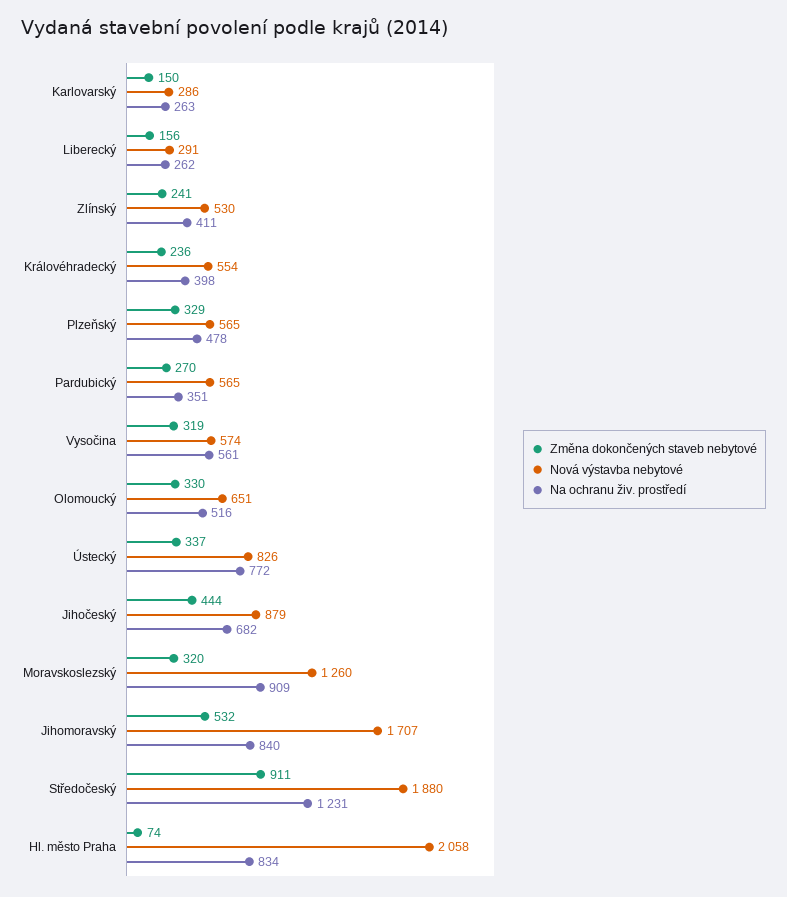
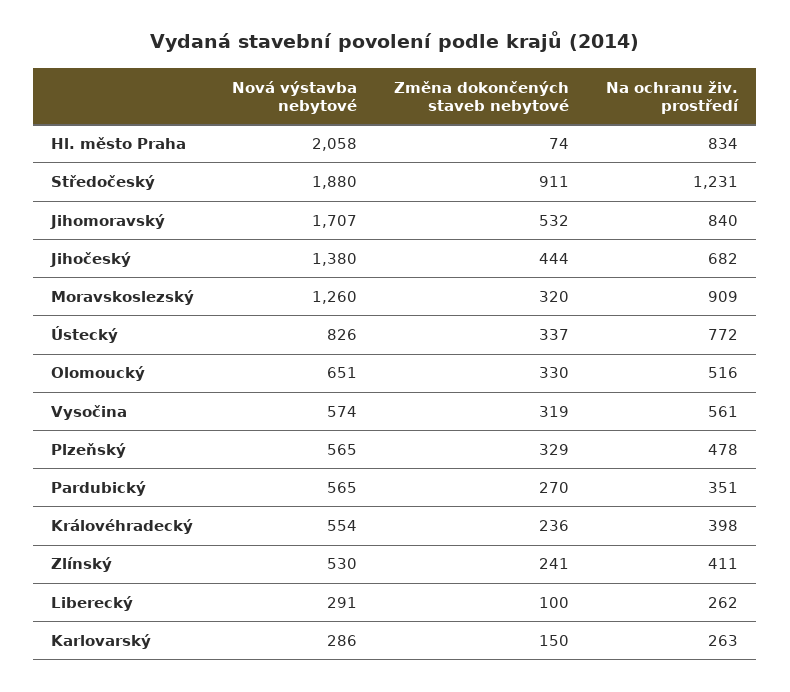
  {
    "Změna dokončených staveb nebytové": {
      "Karlovarský": 150,
-     "Liberecký": 156,
+     "Liberecký": 100,
      "Zlínský": 241,
      "Královéhradecký": 236,
      "Plzeňský": 329,
      "Pardubický": 270,
      "Vysočina": 319,
      "Olomoucký": 330,
      "Ústecký": 337,
      "Jihočeský": 444,
      "Moravskoslezský": 320,
      "Jihomoravský": 532,
      "Středočeský": 911,
      "Hl. město Praha": 74
    },
    "Nová výstavba nebytové": {
      "Karlovarský": 286,
      "Liberecký": 291,
      "Zlínský": 530,
      "Královéhradecký": 554,
      "Plzeňský": 565,
      "Pardubický": 565,
      "Vysočina": 574,
      "Olomoucký": 651,
      "Ústecký": 826,
-     "Jihočeský": 879,
+     "Jihočeský": 1380,
      "Moravskoslezský": 1260,
      "Jihomoravský": 1707,
      "Středočeský": 1880,
      "Hl. město Praha": 2058
    },
    "Na ochranu živ. prostředí": {
      "Karlovarský": 263,
      "Liberecký": 262,
      "Zlínský": 411,
      "Královéhradecký": 398,
      "Plzeňský": 478,
      "Pardubický": 351,
      "Vysočina": 561,
      "Olomoucký": 516,
      "Ústecký": 772,
      "Jihočeský": 682,
      "Moravskoslezský": 909,
      "Jihomoravský": 840,
      "Středočeský": 1231,
      "Hl. město Praha": 834
    }
  }

